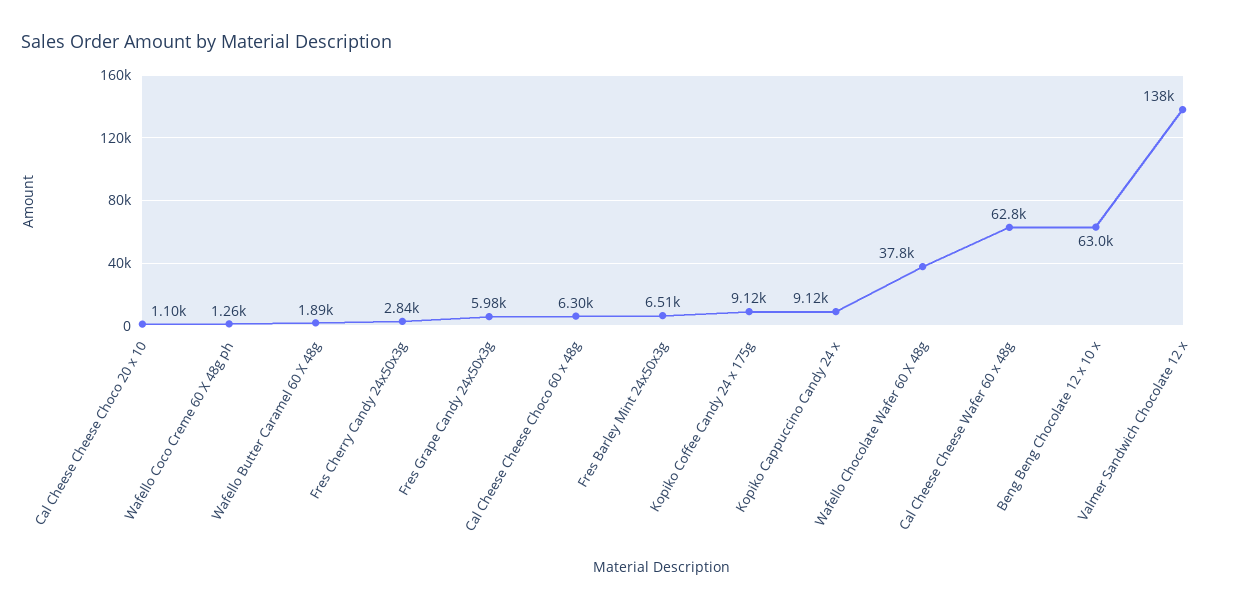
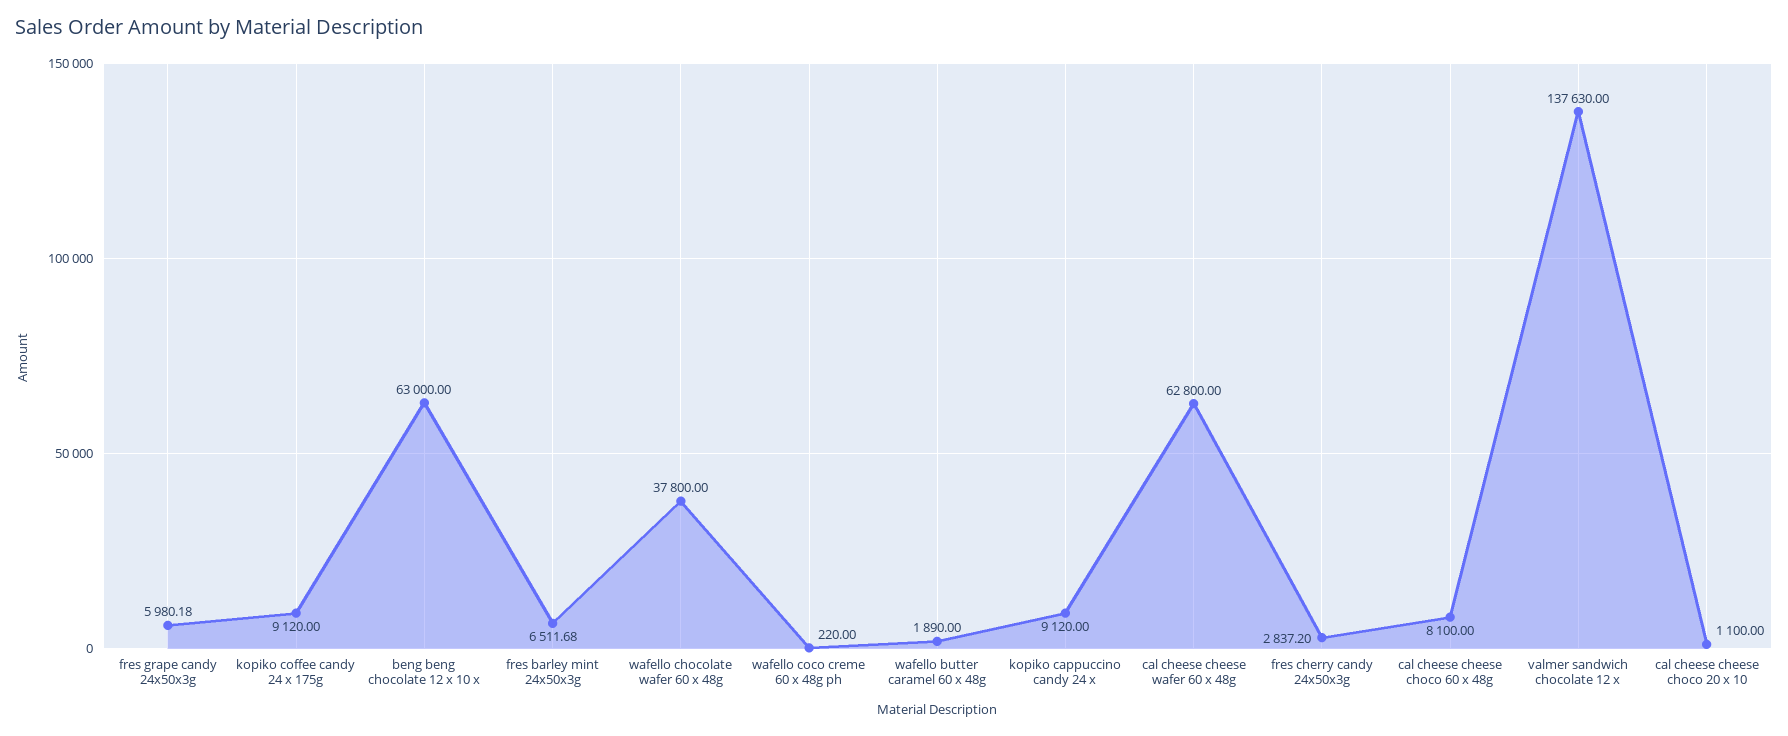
  {
    "Cal Cheese Cheese Choco 20 x 10": 1100,
-   "Wafello Coco Creme 60 X 48g ph": 1260,
+   "Wafello Coco Creme 60 X 48g ph": 220,
    "Wafello Butter Caramel 60 X 48g": 1890,
    "Fres Cherry Candy 24x50x3g": 2837.2,
    "Fres Grape Candy 24x50x3g": 5980.18,
-   "Cal Cheese Cheese Choco 60 x 48g": 6300,
+   "Cal Cheese Cheese Choco 60 x 48g": 8100,
    "Fres Barley Mint 24x50x3g": 6511.68,
    "Kopiko Coffee Candy 24 x 175g": 9120,
    "Kopiko Cappuccino Candy 24 x": 9120,
    "Wafello Chocolate Wafer 60 X 48g": 37800,
    "Cal Cheese Cheese Wafer 60 x 48g": 62800,
    "Beng Beng Chocolate 12 x 10 x": 63000,
    "Valmer Sandwich Chocolate 12 x": 137630
  }

